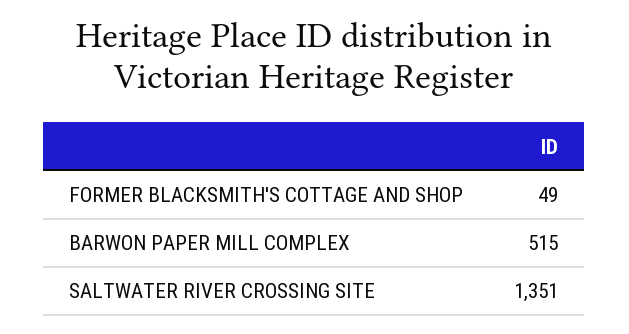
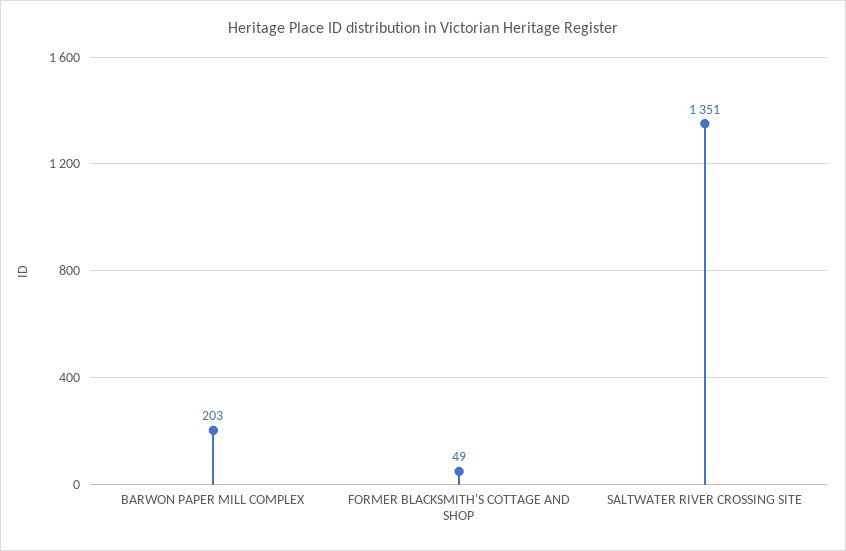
  {
    "FORMER BLACKSMITH'S COTTAGE AND SHOP": 49,
-   "BARWON PAPER MILL COMPLEX": 515,
+   "BARWON PAPER MILL COMPLEX": 203,
    "SALTWATER RIVER CROSSING SITE": 1351
  }

